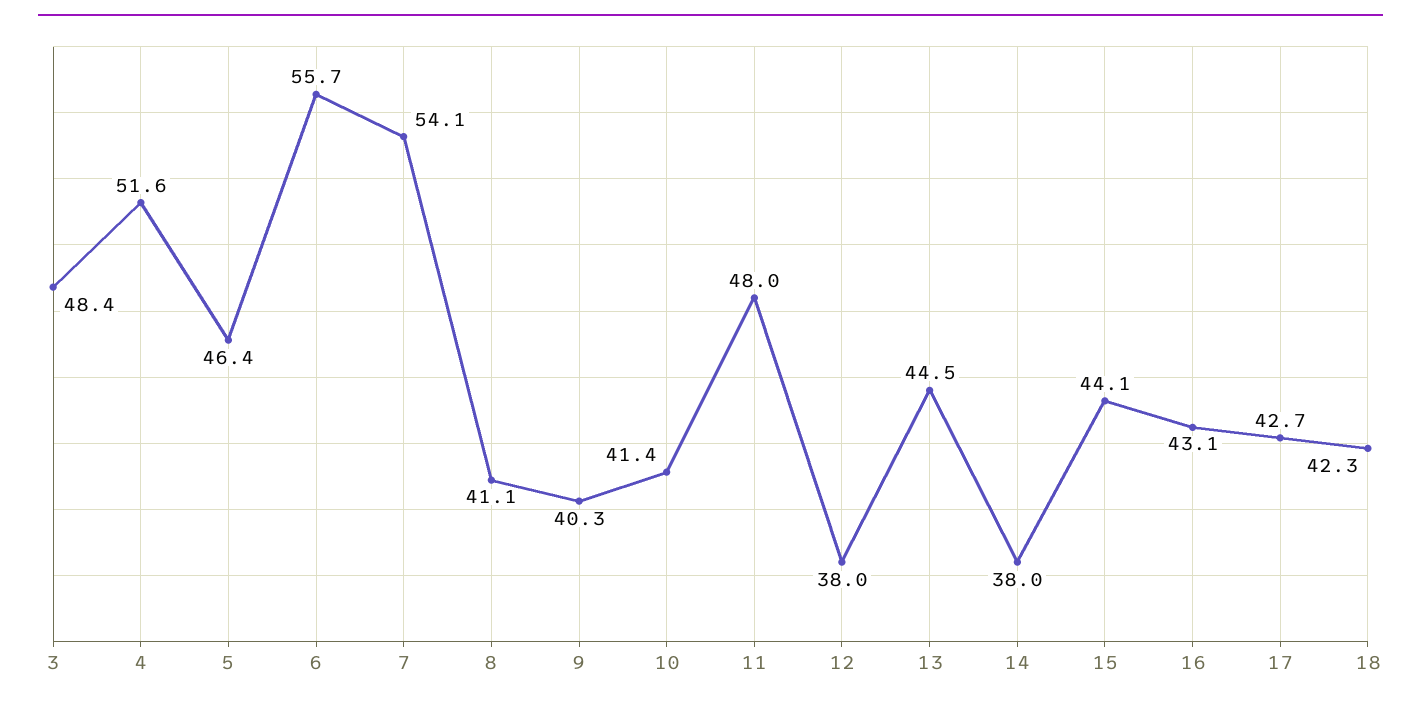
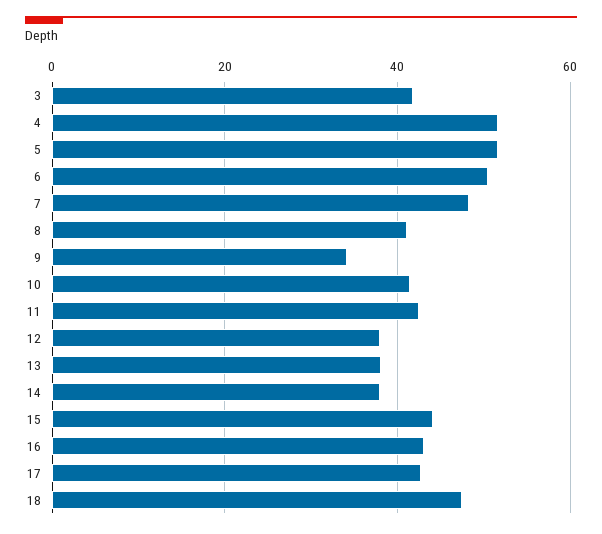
  {
-   "3": 48.4,
+   "3": 42,
    "4": 51.6,
-   "5": 46.4,
+   "5": 52,
-   "6": 55.7,
+   "6": 50,
-   "7": 54.1,
+   "7": 48,
    "8": 41.1,
-   "9": 40.3,
+   "9": 34,
    "10": 41.4,
-   "11": 48,
+   "11": 42,
    "12": 38,
-   "13": 44.5,
+   "13": 38,
    "14": 38,
    "15": 44.1,
    "16": 43.1,
    "17": 42.7,
-   "18": 42.3
+   "18": 48
  }

